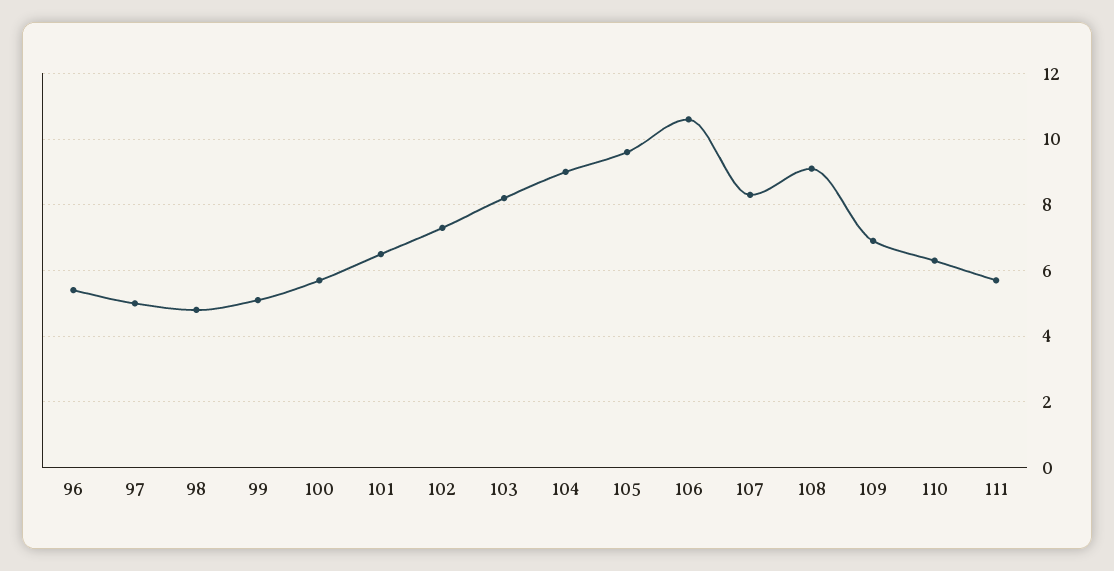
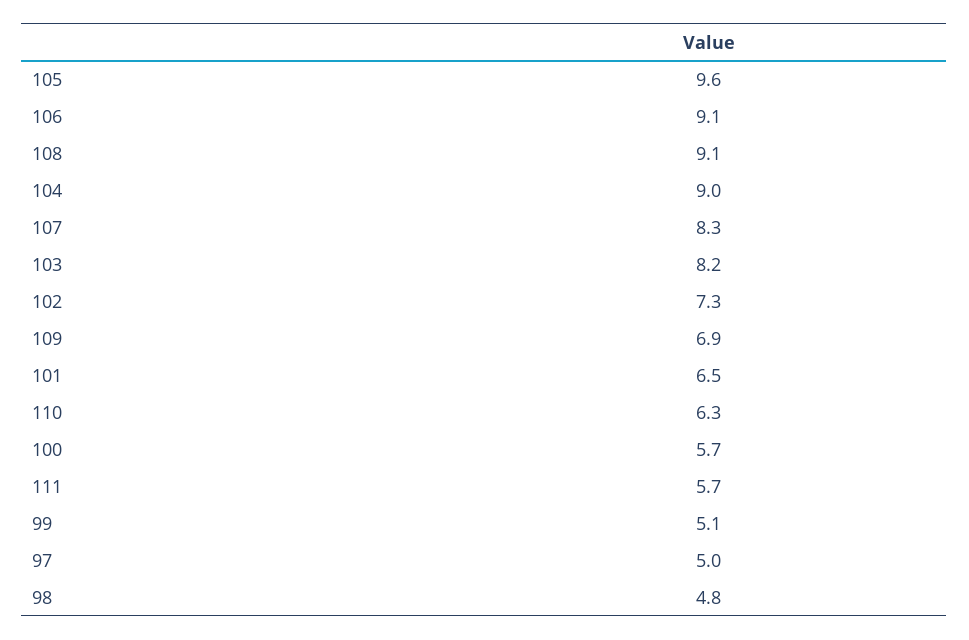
  {
-   "96": 5.5,
    "97": 5,
    "98": 4.8,
    "99": 5.1,
    "100": 5.7,
    "101": 6.5,
    "102": 7.3,
    "103": 8.2,
    "104": 9,
    "105": 9.6,
-   "106": 10.5,
+   "106": 9.1,
    "107": 8.3,
    "108": 9.1,
    "109": 6.9,
    "110": 6.3,
    "111": 5.7
  }

